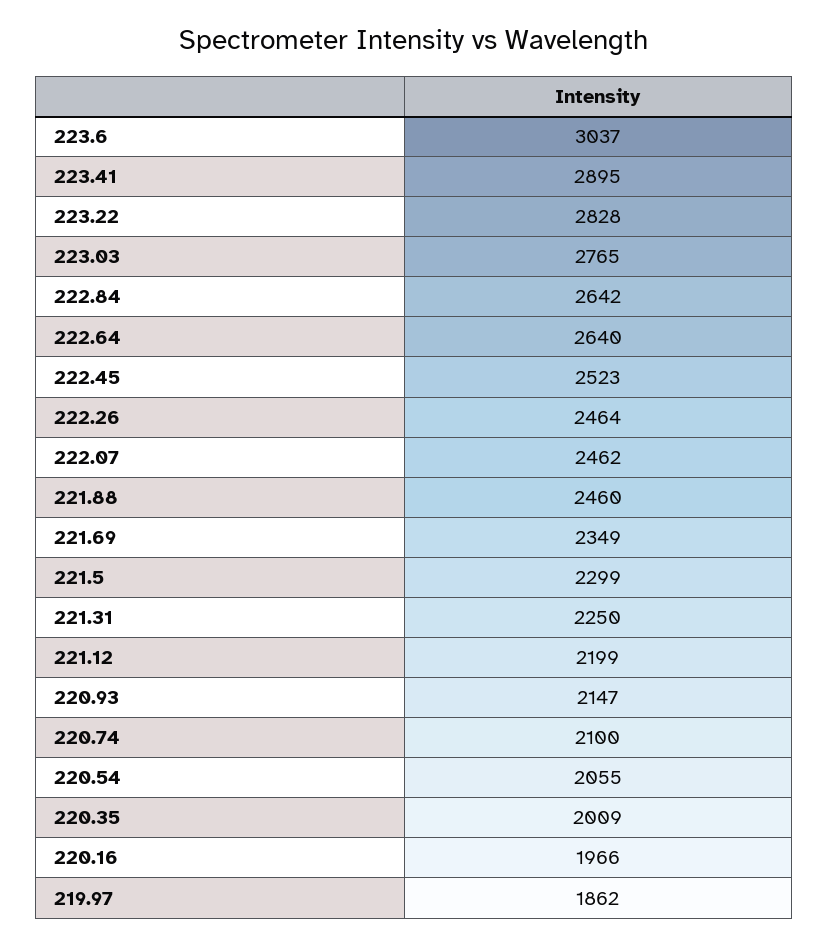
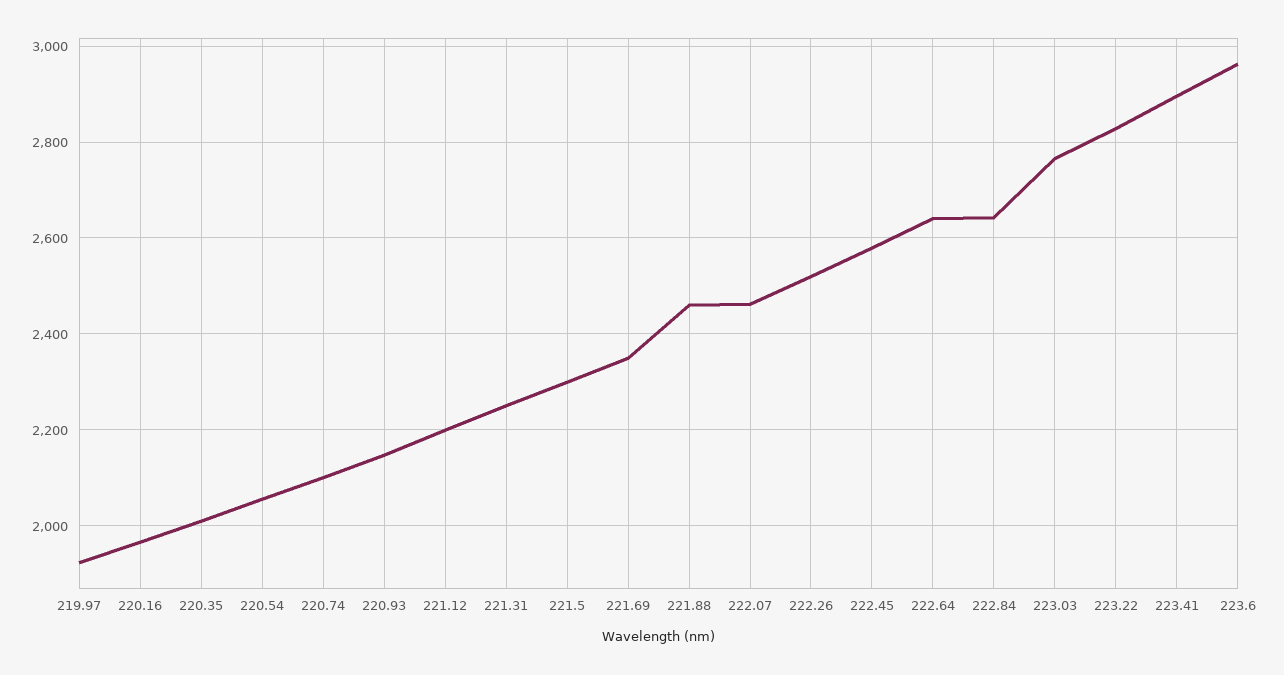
  {
-   "223.6": 3037,
+   "223.6": 2960,
    "223.41": 2895,
    "223.22": 2828,
    "223.03": 2765,
    "222.84": 2642,
    "222.64": 2640,
-   "222.45": 2523,
+   "222.45": 2580,
-   "222.26": 2464,
+   "222.26": 2520,
    "222.07": 2462,
    "221.88": 2460,
    "221.69": 2349,
    "221.5": 2299,
    "221.31": 2250,
    "221.12": 2199,
    "220.93": 2147,
    "220.74": 2100,
    "220.54": 2055,
    "220.35": 2009,
    "220.16": 1966,
-   "219.97": 1862
+   "219.97": 1920
  }

